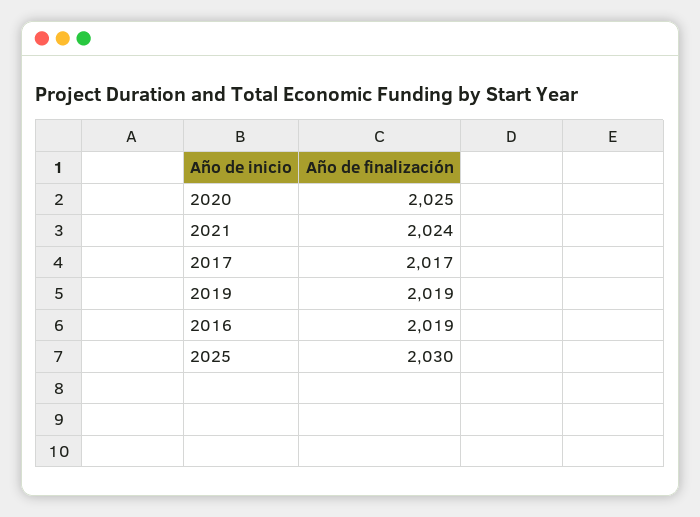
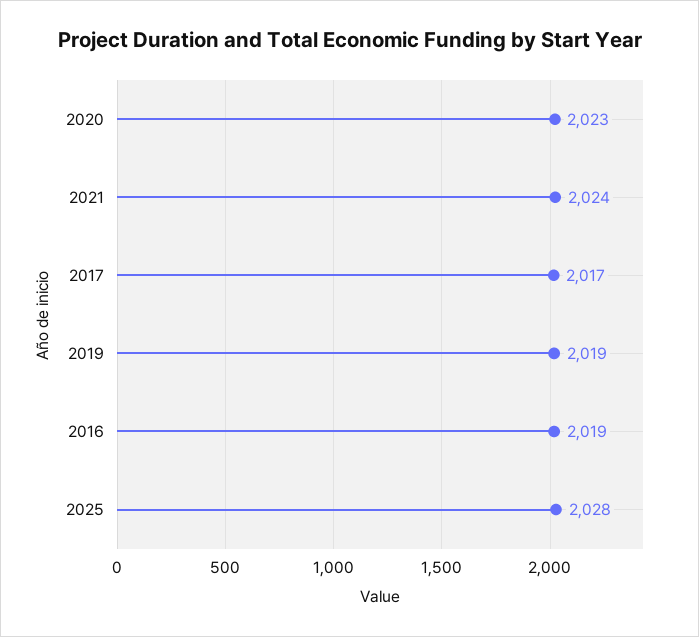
  {
-   "2020": 2025,
+   "2020": 2023,
    "2021": 2024,
    "2017": 2017,
    "2019": 2019,
    "2016": 2019,
-   "2025": 2030
+   "2025": 2028
  }

